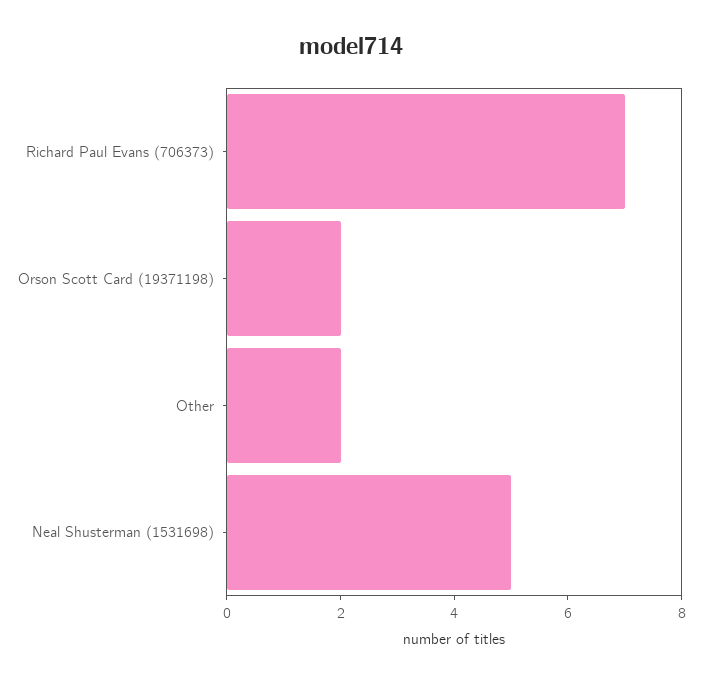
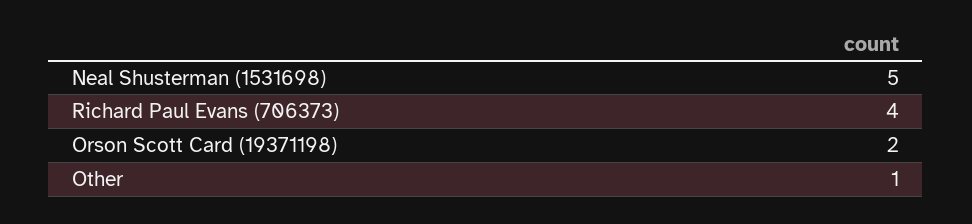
  {
-   "Richard Paul Evans (706373)": 7,
+   "Richard Paul Evans (706373)": 4,
    "Orson Scott Card (19371198)": 2,
-   "Other": 2,
+   "Other": 1,
    "Neal Shusterman (1531698)": 5
  }

